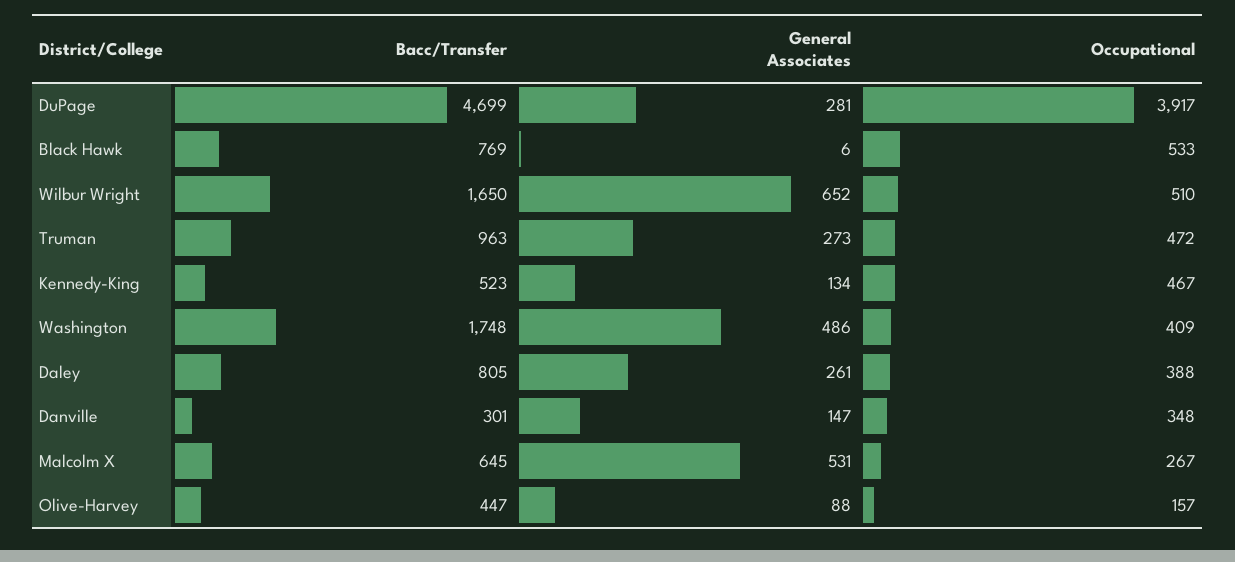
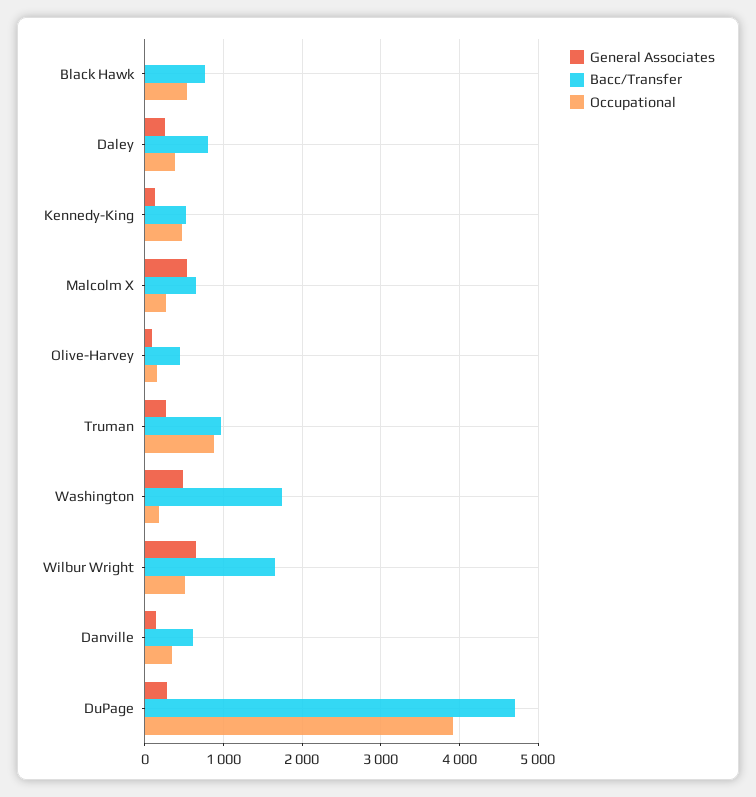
  {
    "Bacc/Transfer": {
      "DuPage": 4699,
      "Black Hawk": 769,
      "Wilbur Wright": 1650,
      "Truman": 963,
      "Kennedy-King": 523,
      "Washington": 1748,
      "Daley": 805,
-     "Danville": 301,
+     "Danville": 600,
      "Malcolm X": 645,
      "Olive-Harvey": 447
    },
    "General Associates": {
      "DuPage": 281,
      "Black Hawk": 6,
      "Wilbur Wright": 652,
      "Truman": 273,
      "Kennedy-King": 134,
      "Washington": 486,
      "Daley": 261,
      "Danville": 147,
      "Malcolm X": 531,
      "Olive-Harvey": 88
    },
    "Occupational": {
      "DuPage": 3917,
      "Black Hawk": 533,
      "Wilbur Wright": 510,
-     "Truman": 472,
+     "Truman": 900,
      "Kennedy-King": 467,
-     "Washington": 409,
+     "Washington": 200,
      "Daley": 388,
      "Danville": 348,
      "Malcolm X": 267,
      "Olive-Harvey": 157
    }
  }

